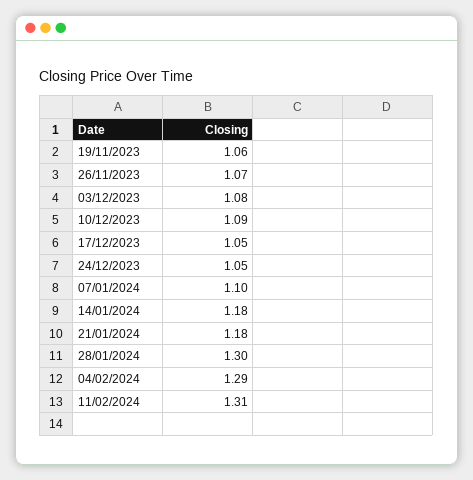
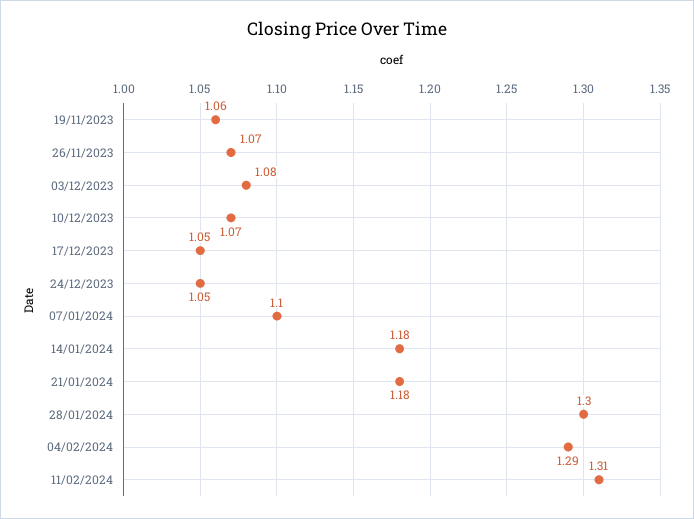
  {
    "19/11/2023": 1.06,
    "26/11/2023": 1.07,
    "03/12/2023": 1.08,
-   "10/12/2023": 1.09,
+   "10/12/2023": 1.07,
    "17/12/2023": 1.05,
    "24/12/2023": 1.05,
    "07/01/2024": 1.1,
    "14/01/2024": 1.18,
    "21/01/2024": 1.18,
    "28/01/2024": 1.3,
    "04/02/2024": 1.29,
    "11/02/2024": 1.31
  }

